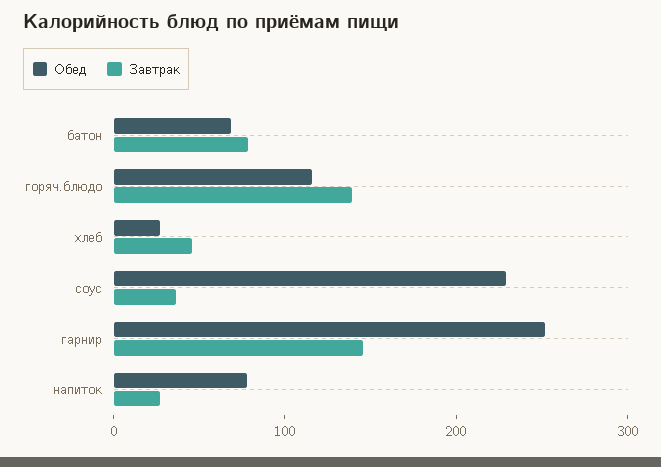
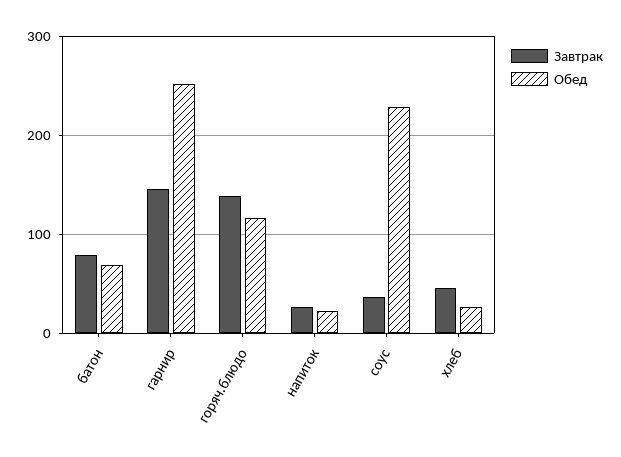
  {
    "Обед": {
      "батон": 70,
      "горяч.блюдо": 120,
      "хлеб": 30,
      "соус": 230,
      "гарнир": 250,
-     "напиток": 80
+     "напиток": 20
    },
    "Завтрак": {
      "батон": 80,
      "горяч.блюдо": 140,
      "хлеб": 50,
      "соус": 40,
      "гарнир": 150,
      "напиток": 30
    }
  }

